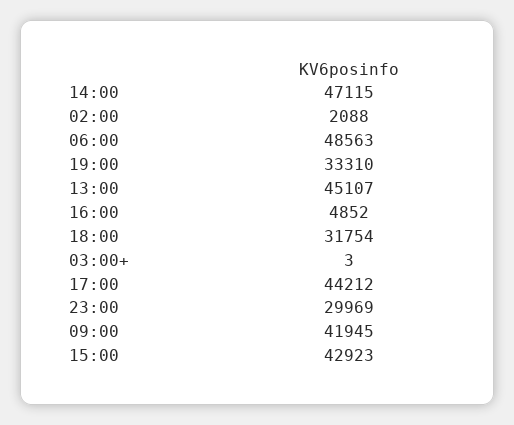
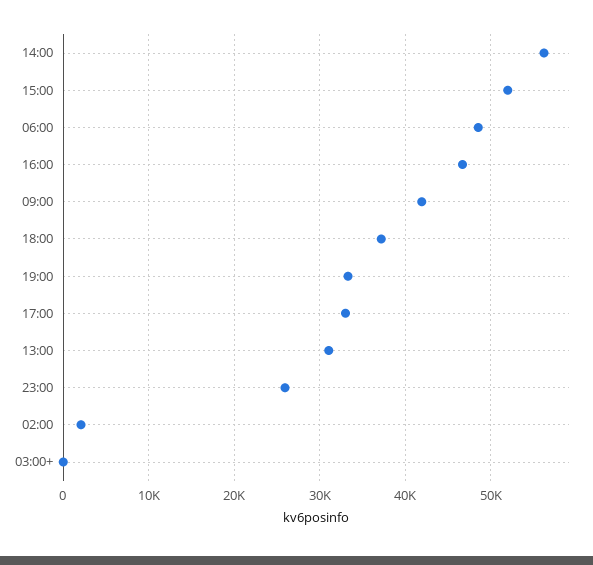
  {
-   "14:00": 47115,
+   "14:00": 56000,
    "02:00": 2088,
    "06:00": 48563,
    "19:00": 33310,
-   "13:00": 45107,
+   "13:00": 31000,
-   "16:00": 4852,
+   "16:00": 47000,
-   "18:00": 31754,
+   "18:00": 37000,
    "03:00+": 3,
-   "17:00": 44212,
+   "17:00": 33000,
-   "23:00": 29969,
+   "23:00": 26000,
    "09:00": 41945,
-   "15:00": 42923
+   "15:00": 52000
  }

